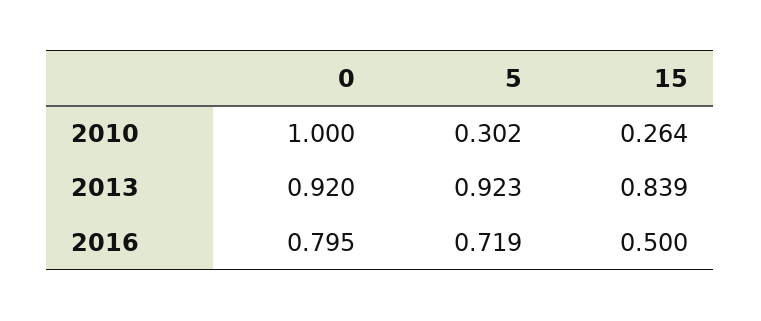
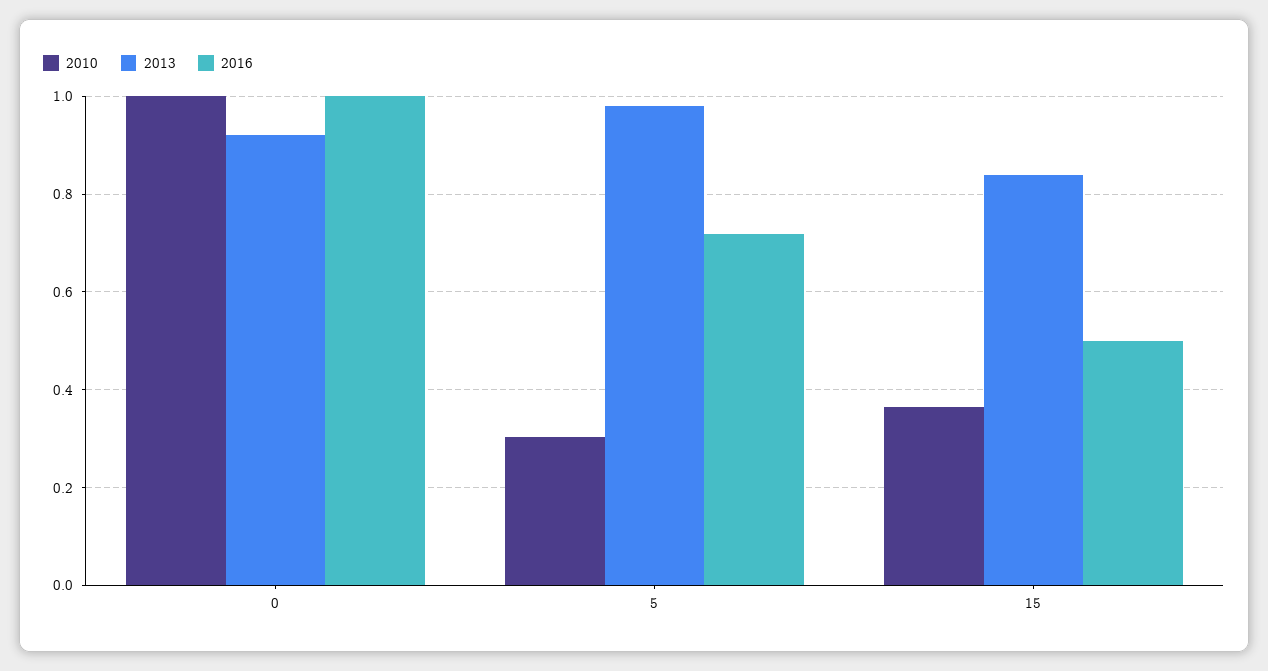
  {
    "2010": {
      "0": 1,
      "5": 0.302,
-     "15": 0.264
+     "15": 0.36
    },
    "2013": {
      "0": 0.92,
-     "5": 0.923,
+     "5": 0.98,
      "15": 0.839
    },
    "2016": {
-     "0": 0.795,
+     "0": 1,
      "5": 0.719,
      "15": 0.5
    }
  }

